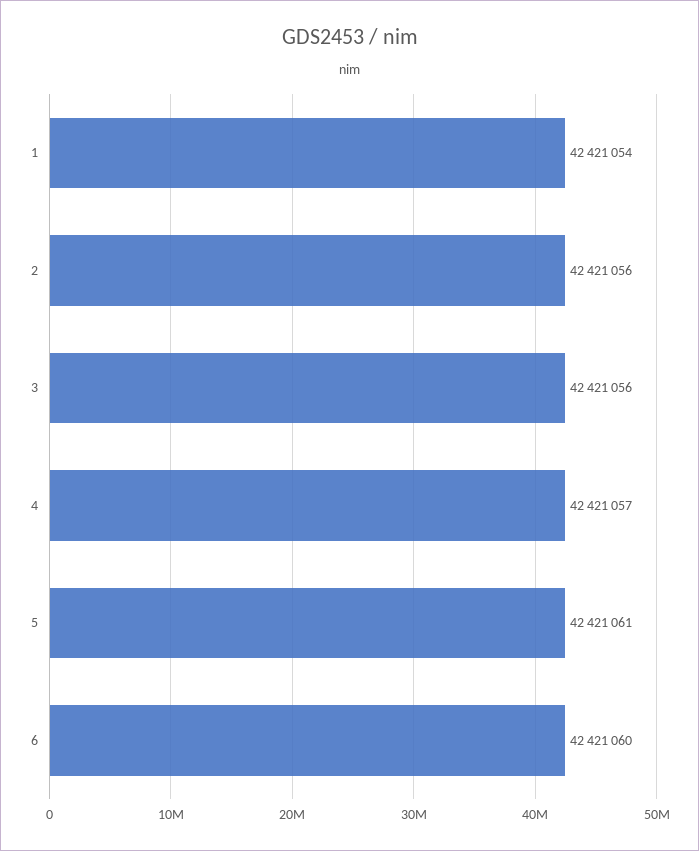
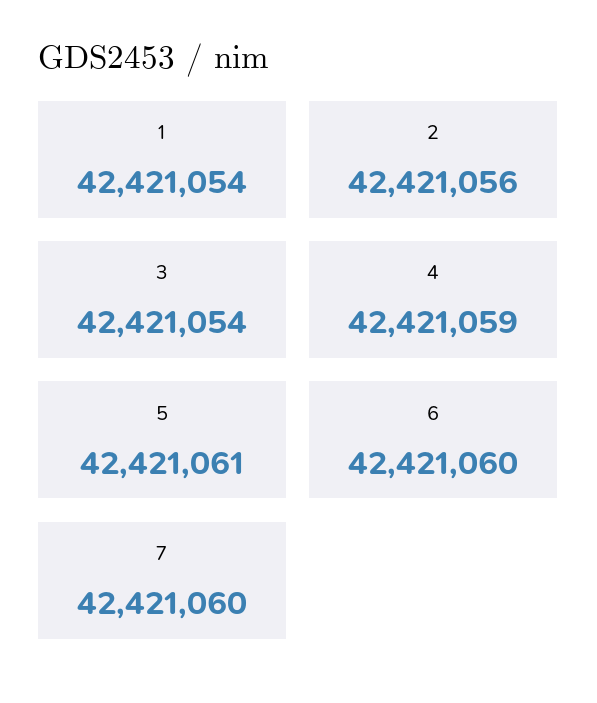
  {
    "1": 42421054,
    "2": 42421056,
-   "3": 42421056,
+   "3": 42421054,
-   "4": 42421057,
+   "4": 42421059,
    "5": 42421061,
-   "6": 42421060
+   "6": 42421060,
+   "7": 42421060
  }

